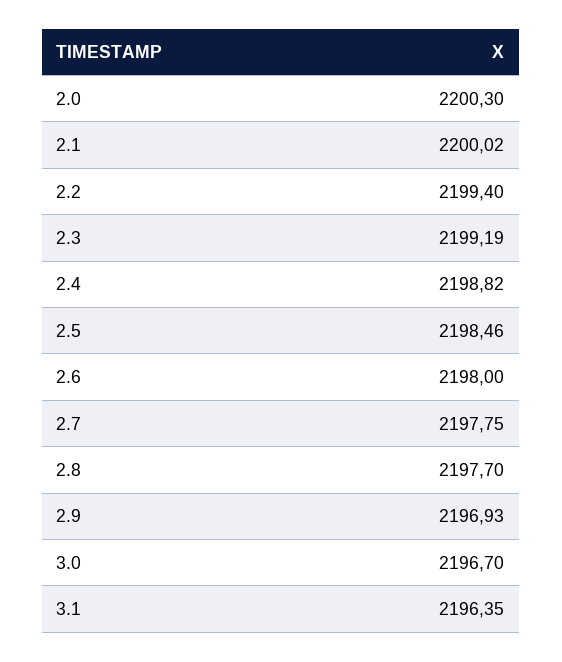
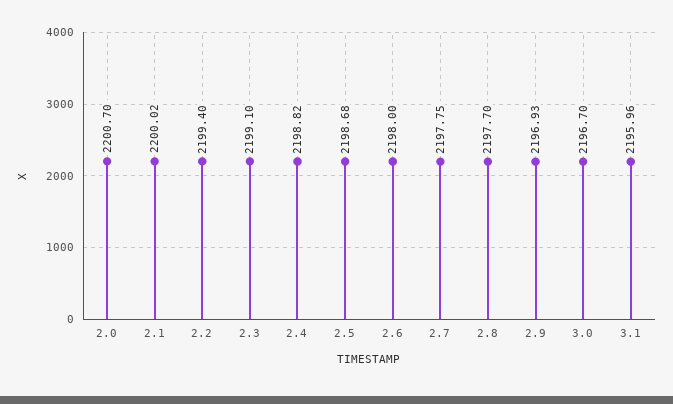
  {
-   "2.0": 2200.3,
+   "2.0": 2200.7,
    "2.1": 2200.02,
    "2.2": 2199.4,
-   "2.3": 2199.19,
+   "2.3": 2199.1,
    "2.4": 2198.82,
-   "2.5": 2198.46,
+   "2.5": 2198.68,
    "2.6": 2198,
    "2.7": 2197.75,
    "2.8": 2197.7,
    "2.9": 2196.93,
    "3.0": 2196.7,
-   "3.1": 2196.35
+   "3.1": 2195.96
  }

